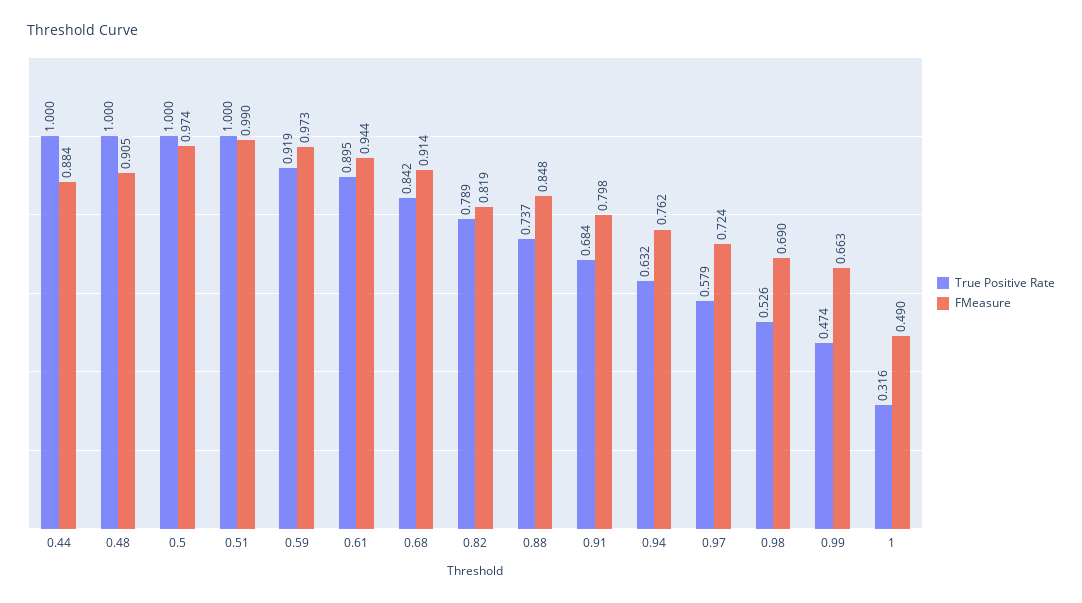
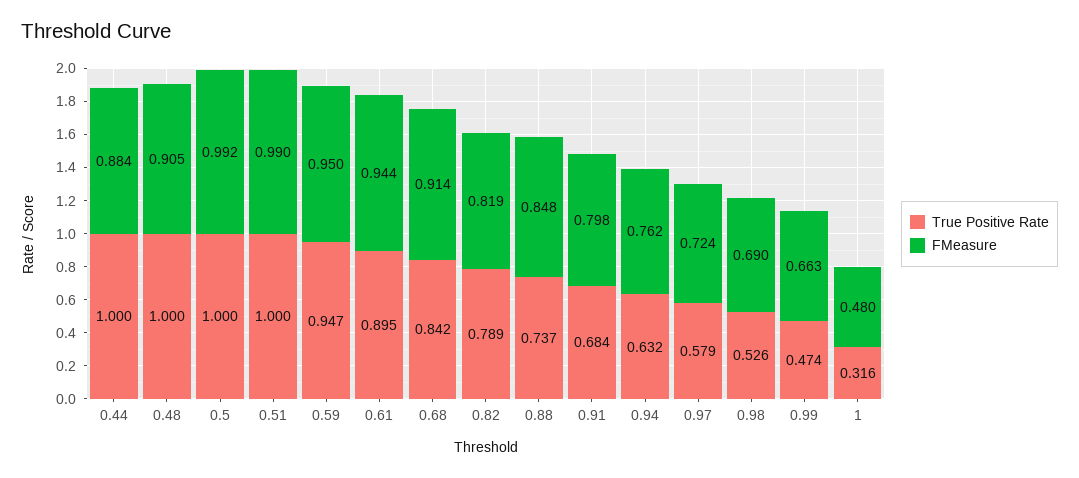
  {
    "True Positive Rate": {
      "0.44": 1,
      "0.48": 1,
      "0.5": 1,
      "0.51": 1,
-     "0.59": 0.919,
+     "0.59": 0.947,
      "0.61": 0.895,
      "0.68": 0.842,
      "0.82": 0.789,
      "0.88": 0.737,
      "0.91": 0.684,
      "0.94": 0.632,
      "0.97": 0.579,
      "0.98": 0.526,
      "0.99": 0.474,
      "1": 0.316
    },
    "FMeasure": {
      "0.44": 0.884,
      "0.48": 0.905,
-     "0.5": 0.974,
+     "0.5": 0.992,
      "0.51": 0.99,
-     "0.59": 0.973,
+     "0.59": 0.95,
      "0.61": 0.944,
      "0.68": 0.914,
      "0.82": 0.819,
      "0.88": 0.848,
      "0.91": 0.798,
      "0.94": 0.762,
      "0.97": 0.724,
      "0.98": 0.69,
      "0.99": 0.663,
-     "1": 0.49
+     "1": 0.48
    }
  }

